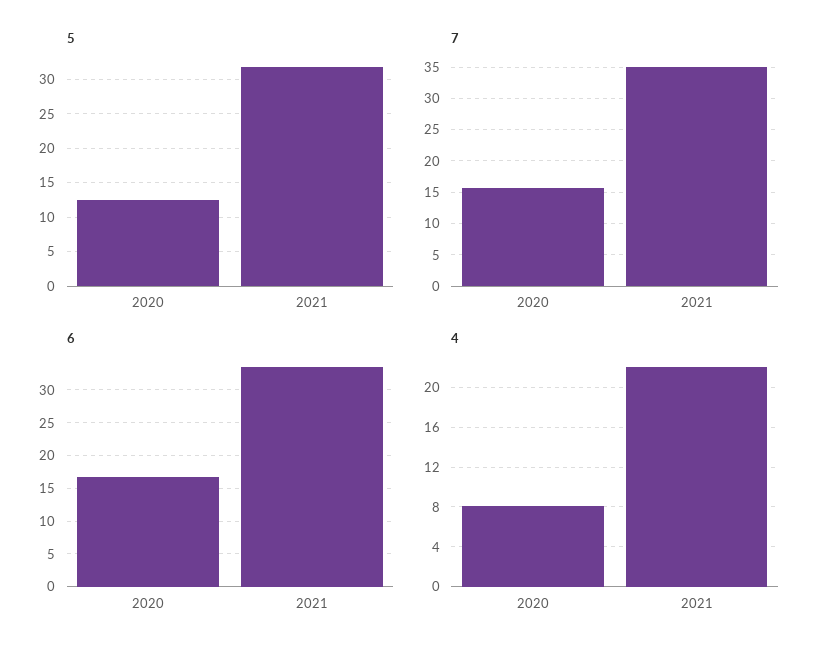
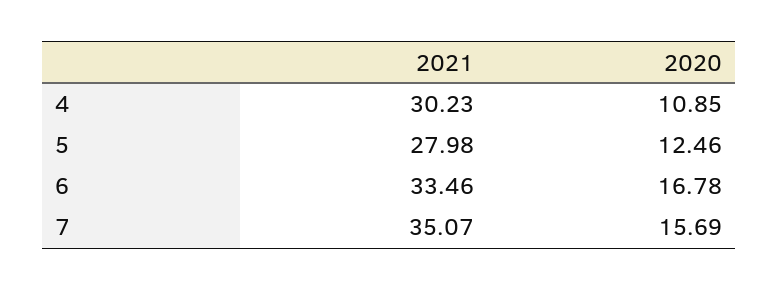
  {
    "5": {
      "2020": 12.46,
-     "2021": 32
+     "2021": 27.98
    },
    "7": {
      "2020": 15.69,
      "2021": 35.07
    },
    "6": {
      "2020": 16.78,
      "2021": 33.46
    },
    "4": {
-     "2020": 8,
+     "2020": 10.85,
-     "2021": 22
+     "2021": 30.23
    }
  }

